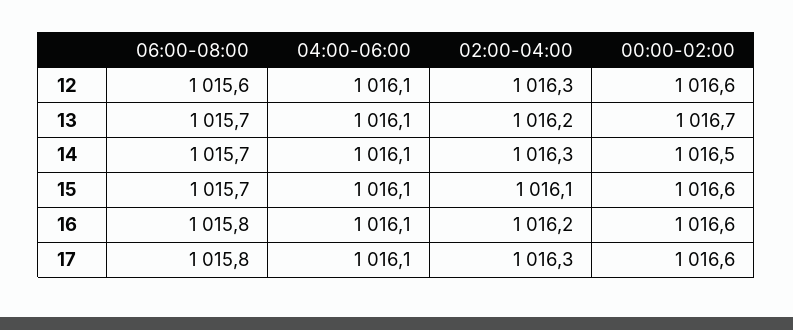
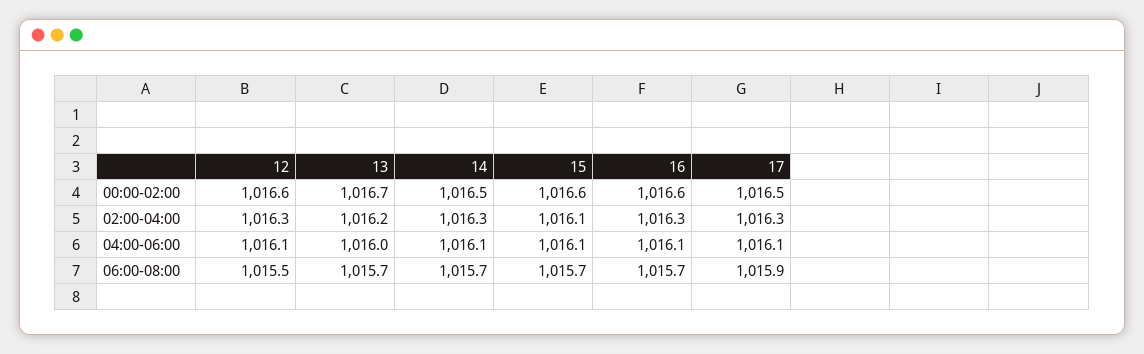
  {
    "06:00-08:00": {
-     "12": 1015.6,
+     "12": 1015.5,
      "13": 1015.7,
      "14": 1015.7,
      "15": 1015.7,
-     "16": 1015.8,
+     "16": 1015.7,
-     "17": 1015.8
+     "17": 1015.9
    },
    "04:00-06:00": {
      "12": 1016.1,
-     "13": 1016.1,
+     "13": 1016,
      "14": 1016.1,
      "15": 1016.1,
      "16": 1016.1,
      "17": 1016.1
    },
    "02:00-04:00": {
      "12": 1016.3,
      "13": 1016.2,
      "14": 1016.3,
      "15": 1016.1,
-     "16": 1016.2,
+     "16": 1016.3,
      "17": 1016.3
    },
    "00:00-02:00": {
      "12": 1016.6,
      "13": 1016.7,
      "14": 1016.5,
      "15": 1016.6,
      "16": 1016.6,
-     "17": 1016.6
+     "17": 1016.5
    }
  }

